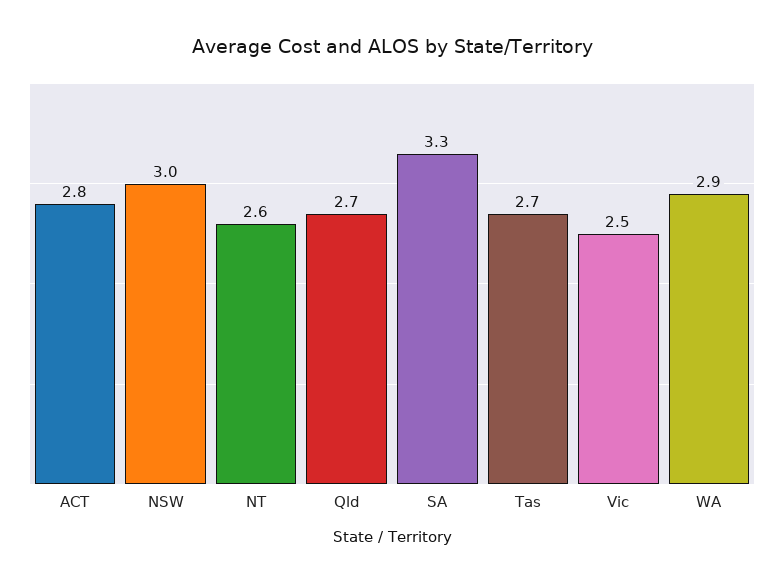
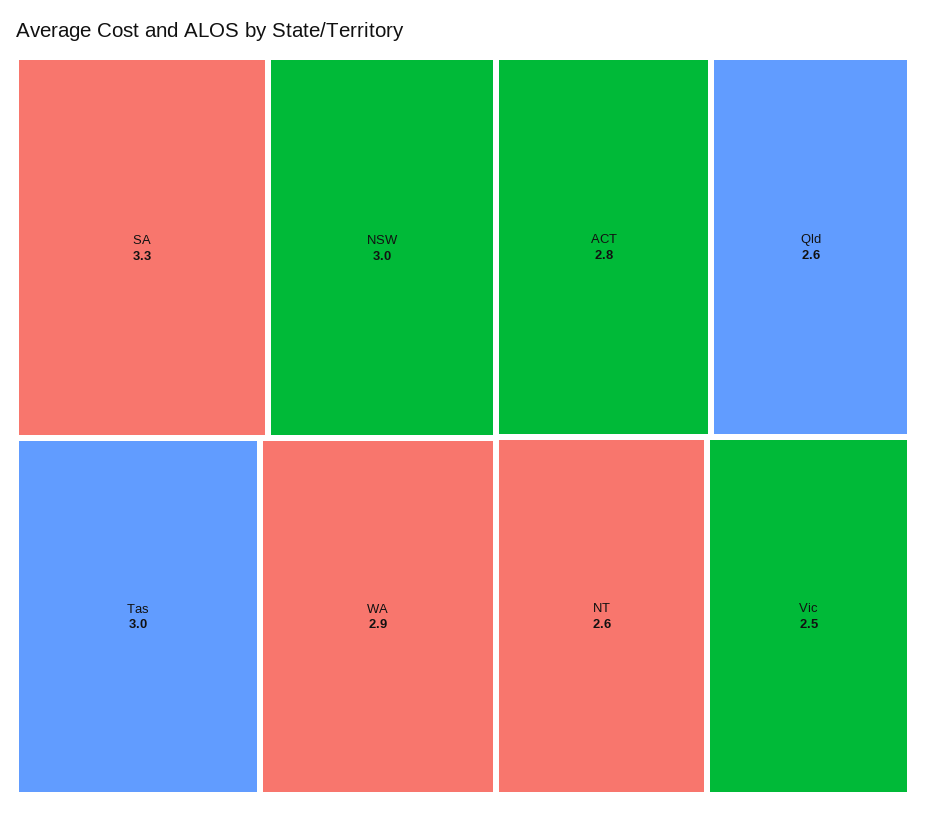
  {
    "ACT": 2.8,
    "NSW": 3,
    "NT": 2.6,
-   "Qld": 2.7,
+   "Qld": 2.6,
    "SA": 3.3,
-   "Tas": 2.7,
+   "Tas": 3,
    "Vic": 2.5,
    "WA": 2.9
  }

